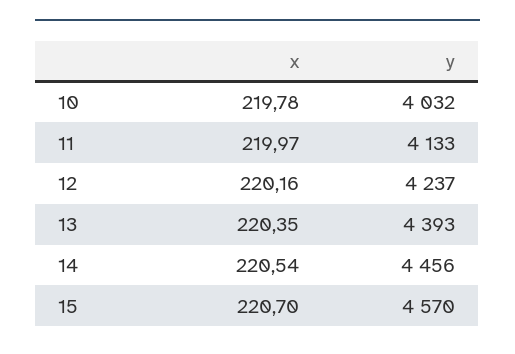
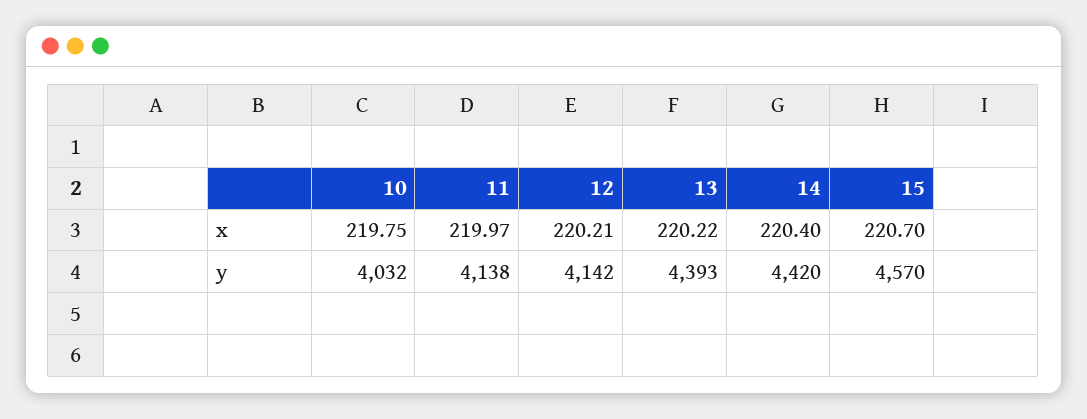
  {
    "x": {
-     "10": 219.78,
+     "10": 219.75,
      "11": 219.97,
-     "12": 220.16,
+     "12": 220.21,
-     "13": 220.35,
+     "13": 220.22,
-     "14": 220.54,
+     "14": 220.4,
      "15": 220.7
    },
    "y": {
      "10": 4032,
-     "11": 4133,
+     "11": 4138,
-     "12": 4237,
+     "12": 4142,
      "13": 4393,
-     "14": 4456,
+     "14": 4420,
      "15": 4570
    }
  }

